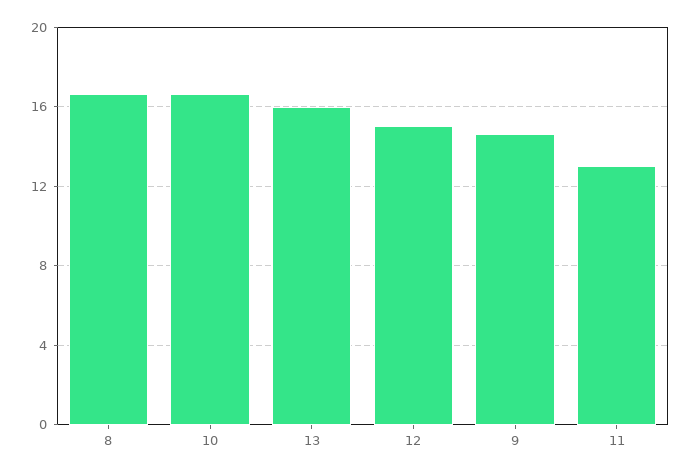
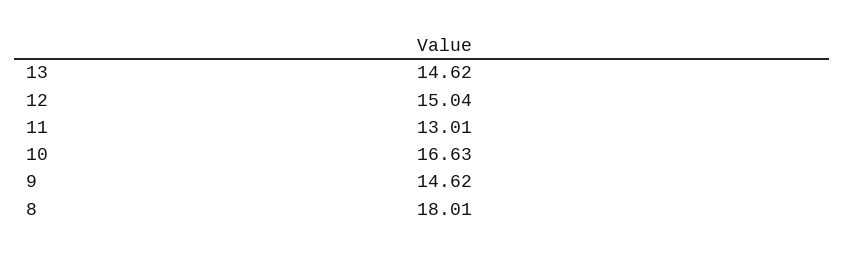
  {
-   "8": 16.5,
+   "8": 18.01,
    "10": 16.63,
-   "13": 16,
+   "13": 14.62,
    "12": 15.04,
    "9": 14.62,
    "11": 13.01
  }

